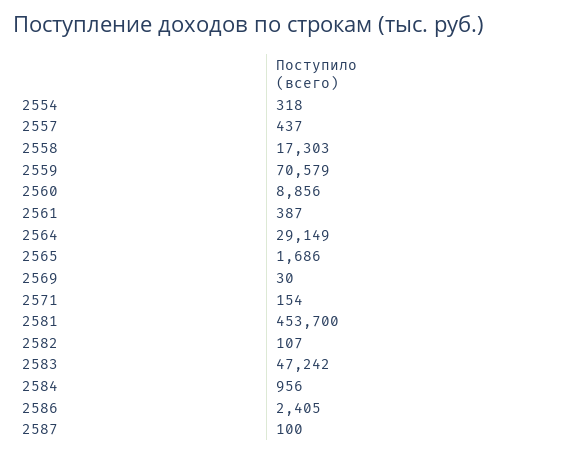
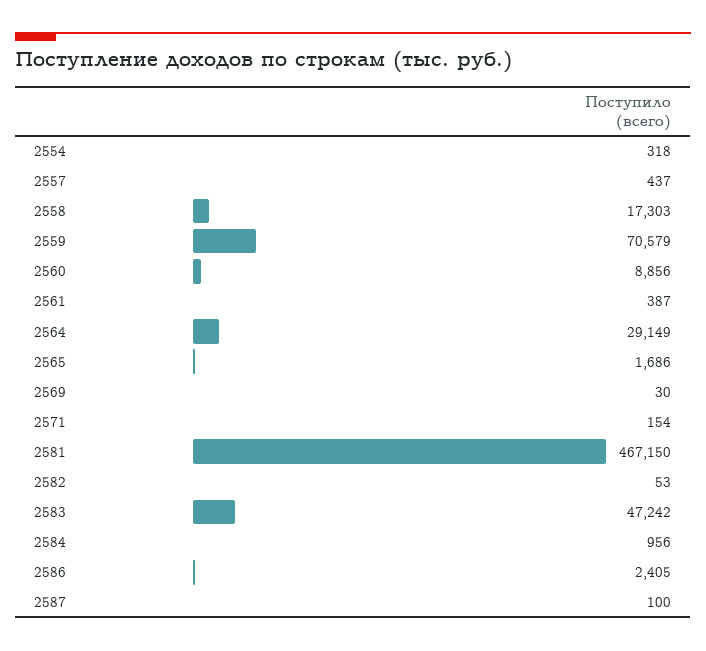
  {
    "2554": 318,
    "2557": 437,
    "2558": 17303,
    "2559": 70579,
    "2560": 8856,
    "2561": 387,
    "2564": 29149,
    "2565": 1686,
    "2569": 30,
    "2571": 154,
-   "2581": 453700,
+   "2581": 467150,
-   "2582": 107,
+   "2582": 53,
    "2583": 47242,
    "2584": 956,
    "2586": 2405,
    "2587": 100
  }

